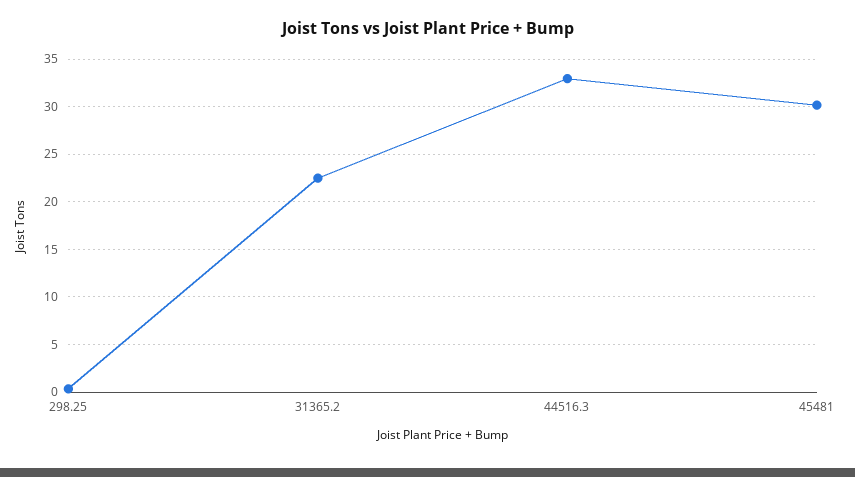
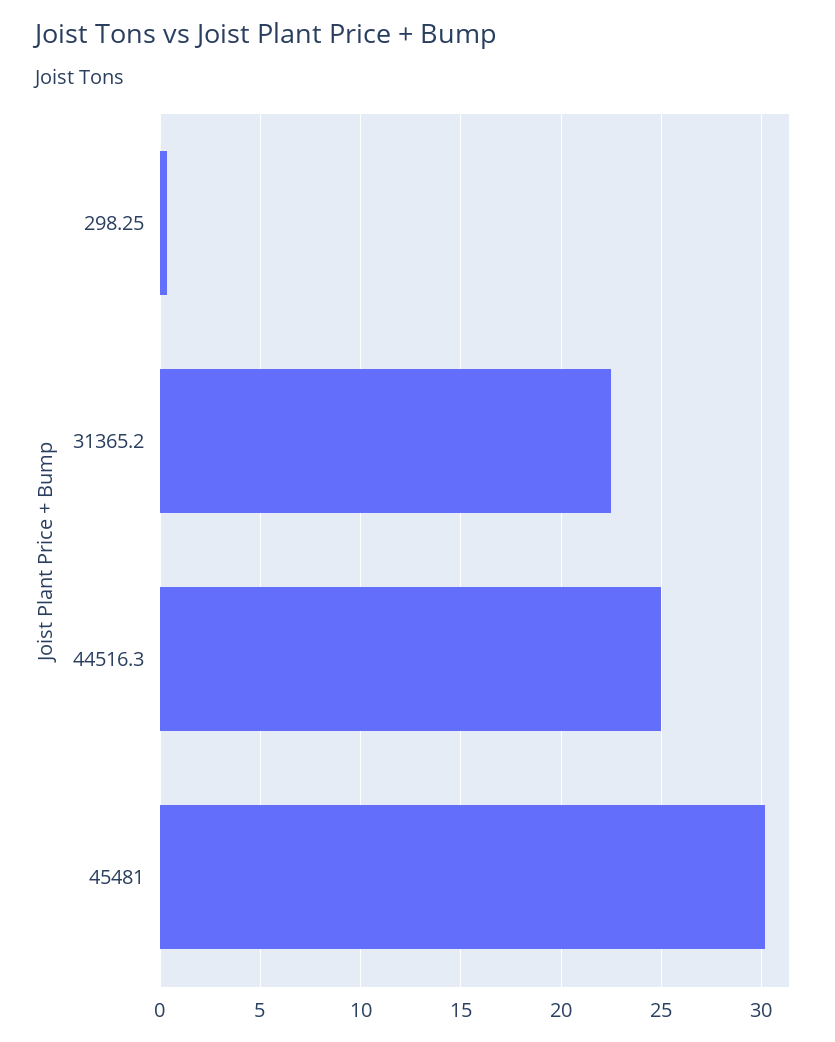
  {
    "298.25": 0.5,
    "31365.2": 22.5,
-   "44516.3": 33,
+   "44516.3": 25,
    "45481": 30
  }

